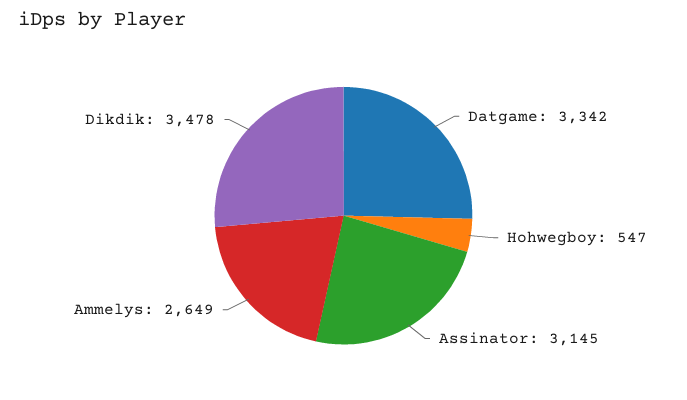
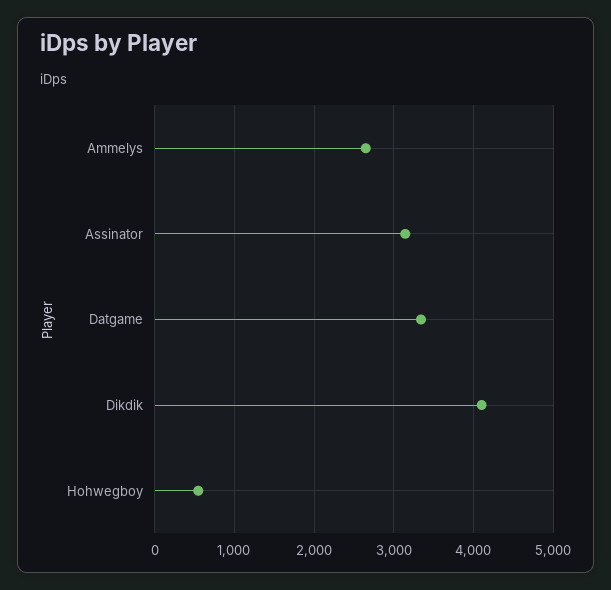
  {
    "Datgame": 3342,
    "Hohwegboy": 547,
    "Assinator": 3145,
    "Ammelys": 2649,
-   "Dikdik": 3478
+   "Dikdik": 4100
  }

